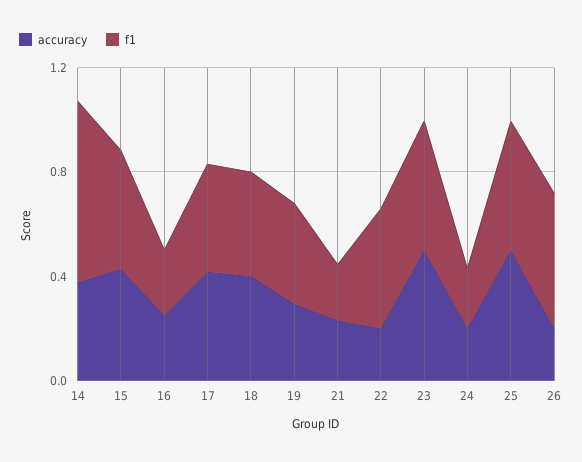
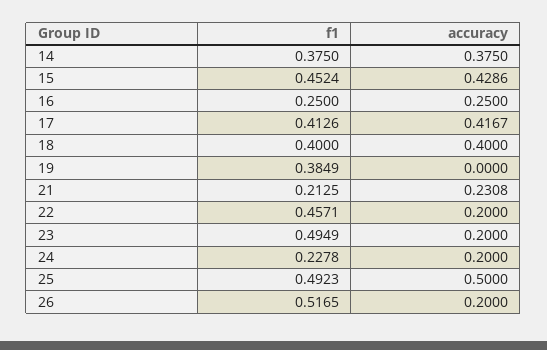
  {
    "accuracy": {
      "14": 0.375,
      "15": 0.4286,
      "16": 0.25,
      "17": 0.4167,
      "18": 0.4,
-     "19": 0.3,
+     "19": 0,
      "21": 0.2308,
      "22": 0.2,
-     "23": 0.5,
+     "23": 0.2,
      "24": 0.2,
      "25": 0.5,
      "26": 0.2
    },
    "f1": {
-     "14": 0.7,
+     "14": 0.375,
      "15": 0.4524,
      "16": 0.25,
      "17": 0.4126,
      "18": 0.4,
      "19": 0.3849,
      "21": 0.2125,
      "22": 0.4571,
      "23": 0.4949,
      "24": 0.2278,
      "25": 0.4923,
      "26": 0.5165
    }
  }

